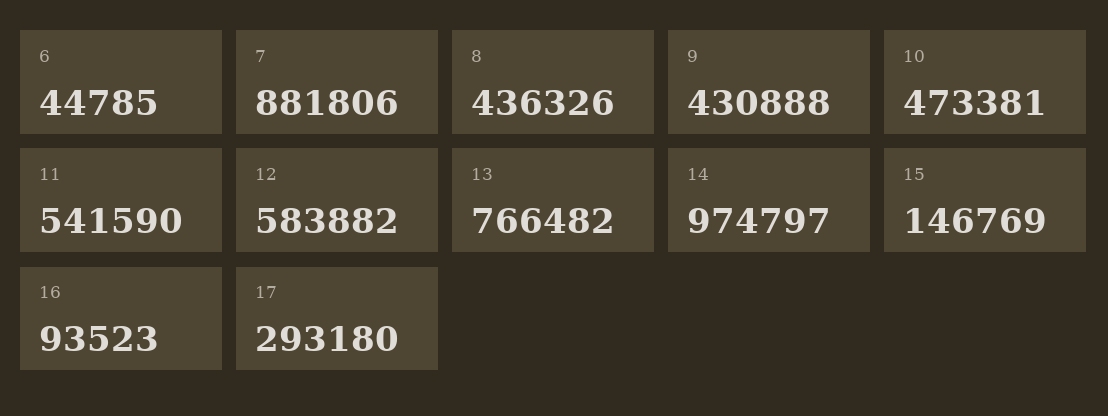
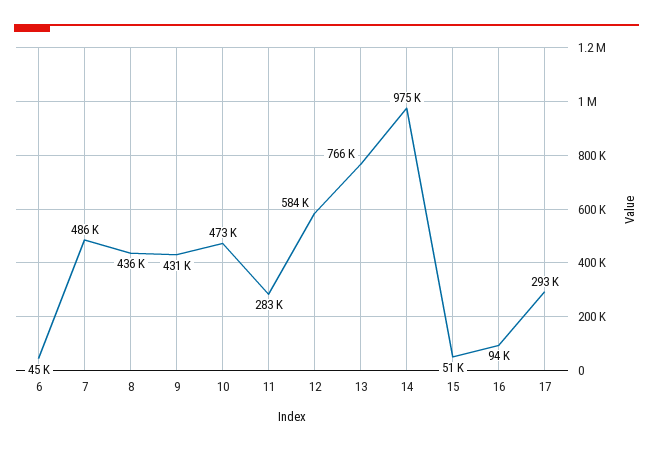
  {
    "6": 44785,
-   "7": 881806,
+   "7": 486000,
    "8": 436326,
    "9": 430888,
    "10": 473381,
-   "11": 541590,
+   "11": 283000,
    "12": 583882,
    "13": 766482,
    "14": 974797,
-   "15": 146769,
+   "15": 51000,
    "16": 93523,
    "17": 293180
  }

